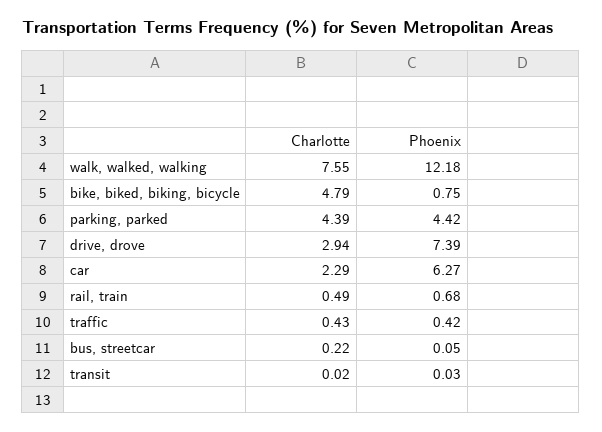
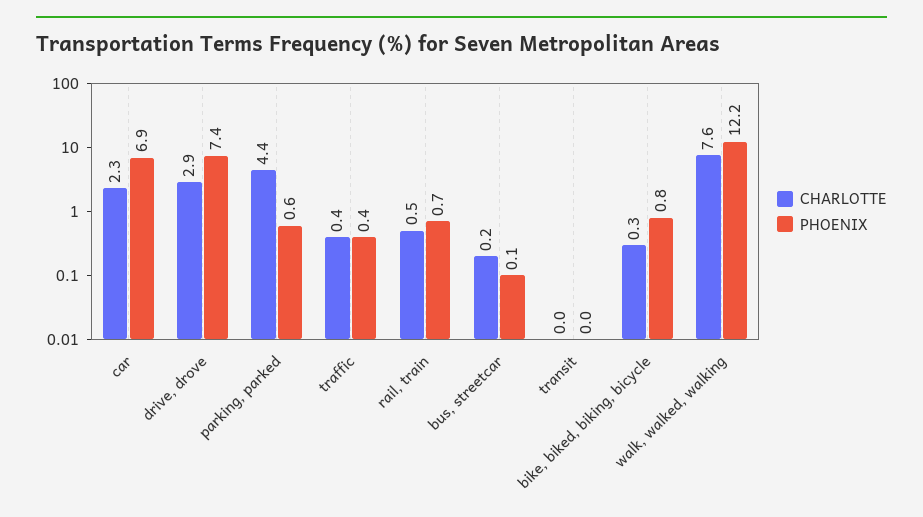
  {
    "Charlotte": {
      "walk, walked, walking": 7.55,
-     "bike, biked, biking, bicycle": 4.79,
+     "bike, biked, biking, bicycle": 0.3,
      "parking, parked": 4.39,
      "drive, drove": 2.94,
      "car": 2.29,
      "rail, train": 0.49,
      "traffic": 0.43,
      "bus, streetcar": 0.22,
      "transit": 0.02
    },
    "Phoenix": {
      "walk, walked, walking": 12.18,
      "bike, biked, biking, bicycle": 0.75,
-     "parking, parked": 4.42,
+     "parking, parked": 0.6,
      "drive, drove": 7.39,
-     "car": 6.27,
+     "car": 6.9,
      "rail, train": 0.68,
      "traffic": 0.42,
      "bus, streetcar": 0.05,
      "transit": 0.03
    }
  }

